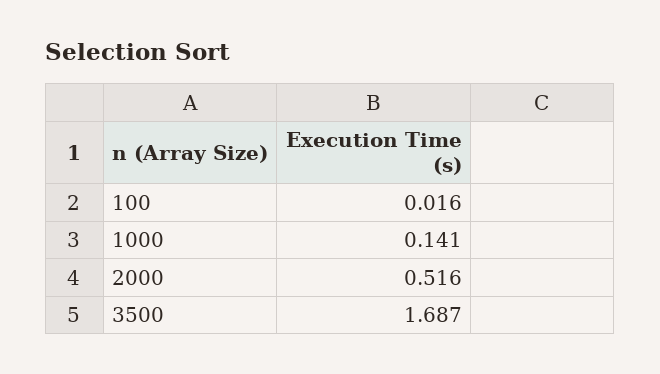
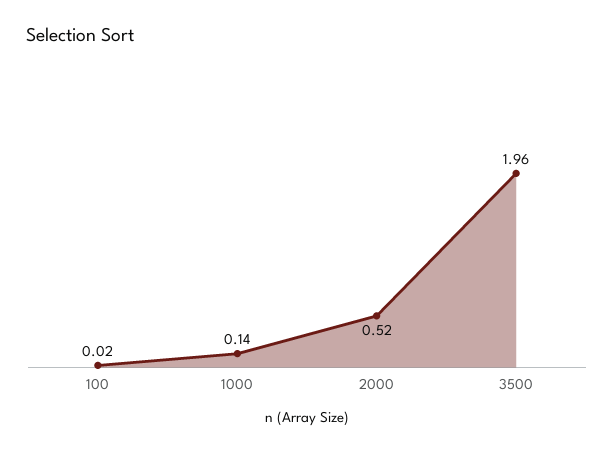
  {
    "100": 0.016,
    "1000": 0.141,
    "2000": 0.516,
-   "3500": 1.687
+   "3500": 1.96
  }

